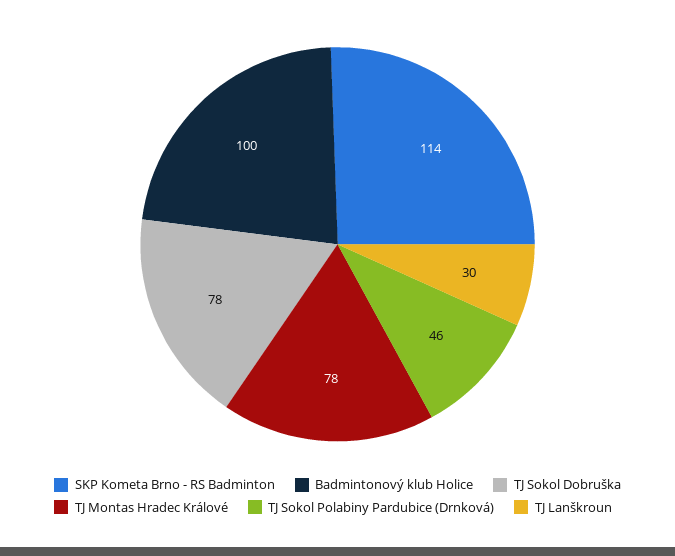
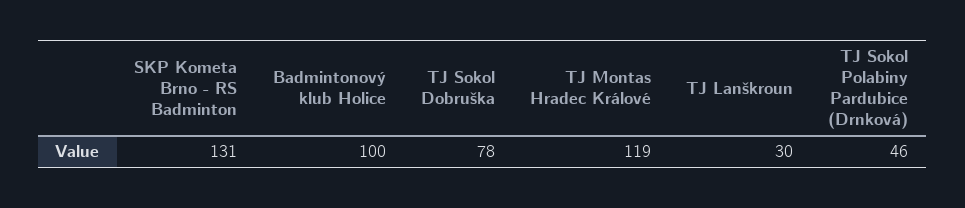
  {
-   "SKP Kometa Brno - RS Badminton": 114,
+   "SKP Kometa Brno - RS Badminton": 131,
    "Badmintonový klub Holice": 100,
    "TJ Sokol Dobruška": 78,
-   "TJ Montas Hradec Králové": 78,
+   "TJ Montas Hradec Králové": 119,
    "TJ Sokol Polabiny Pardubice (Drnková)": 46,
    "TJ Lanškroun": 30
  }

